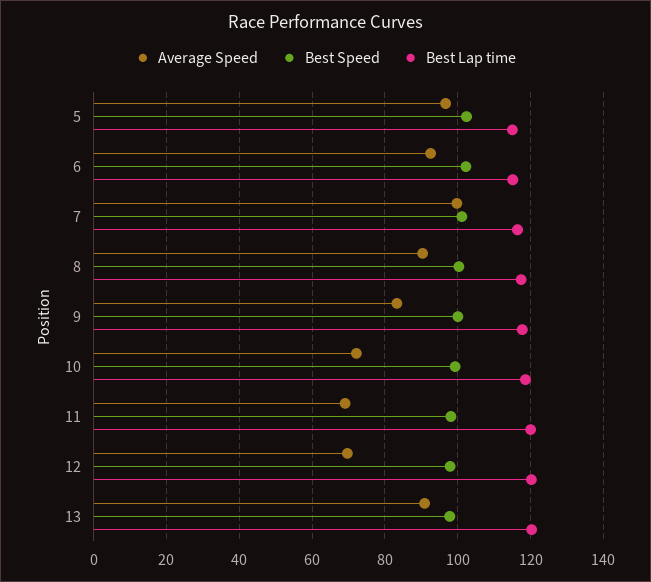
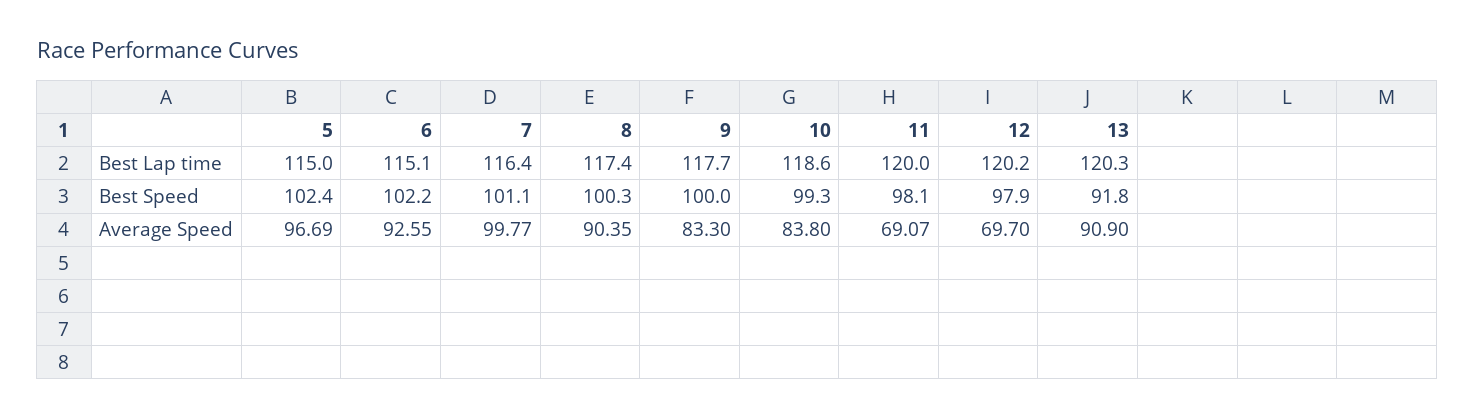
  {
    "Average Speed": {
      "5": 96.69,
      "6": 92.55,
      "7": 99.77,
      "8": 90.35,
      "9": 83.3,
-     "10": 72,
+     "10": 83.8,
      "11": 69.07,
      "12": 69.7,
      "13": 90.9
    },
    "Best Speed": {
      "5": 102.4,
      "6": 102.2,
      "7": 101.1,
      "8": 100.3,
      "9": 100,
      "10": 99.3,
      "11": 98.1,
      "12": 97.9,
-     "13": 98
+     "13": 91.8
    },
    "Best Lap time": {
      "5": 115,
      "6": 115.1,
      "7": 116.4,
      "8": 117.4,
      "9": 117.7,
      "10": 118.6,
      "11": 120,
      "12": 120.2,
      "13": 120.3
    }
  }

